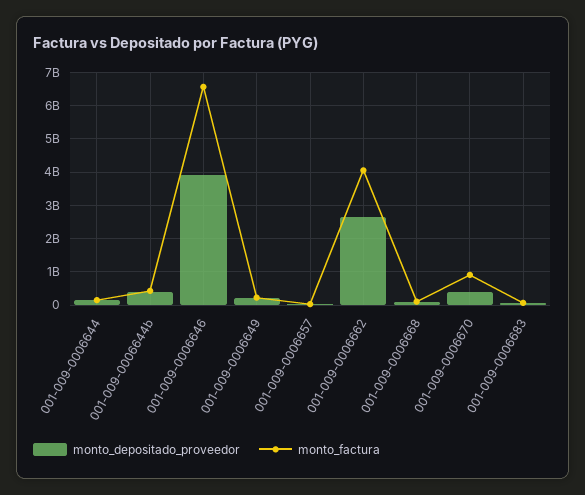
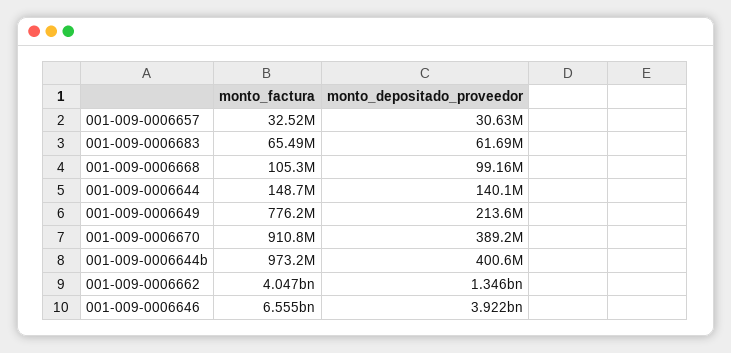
  {
    "monto_depositado_proveedor": {
      "001-009-0006644": 140100000,
      "001-009-0006644b": 400600000,
      "001-009-0006646": 3922000000,
      "001-009-0006649": 213600000,
      "001-009-0006657": 30630000,
-     "001-009-0006662": 2600000000,
+     "001-009-0006662": 1346000000,
      "001-009-0006668": 99160000,
      "001-009-0006670": 389200000,
      "001-009-0006683": 61690000
    },
    "monto_factura": {
      "001-009-0006644": 148700000,
-     "001-009-0006644b": 400000000,
+     "001-009-0006644b": 973200000,
      "001-009-0006646": 6555000000,
-     "001-009-0006649": 200000000,
+     "001-009-0006649": 776200000,
      "001-009-0006657": 32520000,
      "001-009-0006662": 4047000000,
      "001-009-0006668": 105300000,
      "001-009-0006670": 910800000,
      "001-009-0006683": 65490000
    }
  }

